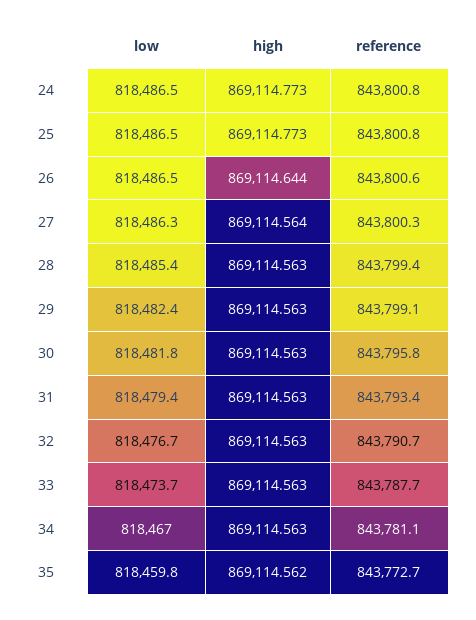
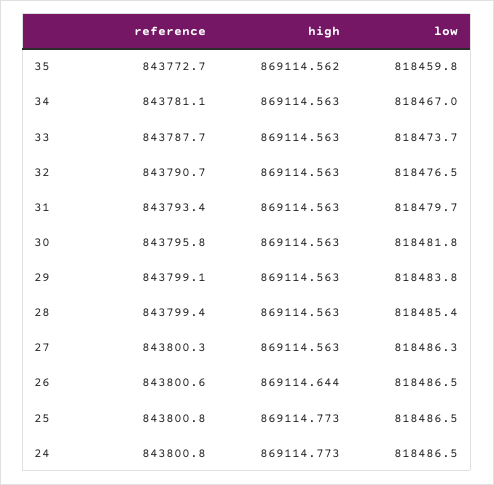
  {
    "low": {
      "24": 818486.5,
      "25": 818486.5,
      "26": 818486.5,
      "27": 818486.3,
      "28": 818485.4,
-     "29": 818482.4,
+     "29": 818483.8,
      "30": 818481.8,
-     "31": 818479.4,
+     "31": 818479.7,
-     "32": 818476.7,
+     "32": 818476.5,
      "33": 818473.7,
      "34": 818467,
      "35": 818459.8
    },
    "high": {
      "24": 869114.773,
      "25": 869114.773,
      "26": 869114.644,
-     "27": 869114.564,
+     "27": 869114.563,
      "28": 869114.563,
      "29": 869114.563,
      "30": 869114.563,
      "31": 869114.563,
      "32": 869114.563,
      "33": 869114.563,
      "34": 869114.563,
      "35": 869114.562
    },
    "reference": {
      "24": 843800.8,
      "25": 843800.8,
      "26": 843800.6,
      "27": 843800.3,
      "28": 843799.4,
      "29": 843799.1,
      "30": 843795.8,
      "31": 843793.4,
      "32": 843790.7,
      "33": 843787.7,
      "34": 843781.1,
      "35": 843772.7
    }
  }

